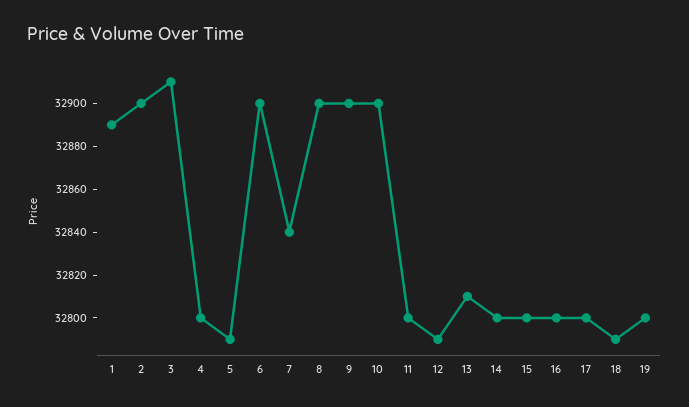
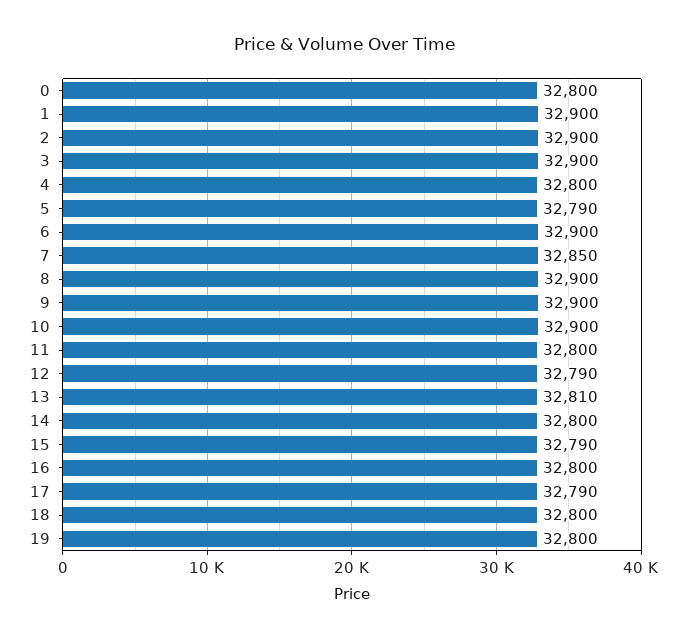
  {
-   "1": 32890,
+   "1": 32900,
    "2": 32900,
-   "3": 32910,
+   "3": 32900,
    "4": 32800,
    "5": 32790,
    "6": 32900,
-   "7": 32840,
+   "7": 32850,
    "8": 32900,
    "9": 32900,
    "10": 32900,
    "11": 32800,
    "12": 32790,
    "13": 32810,
    "14": 32800,
-   "15": 32800,
+   "15": 32790,
    "16": 32800,
-   "17": 32800,
+   "17": 32790,
-   "18": 32790,
+   "18": 32800,
-   "19": 32800
+   "19": 32800,
+   "0": 32800
  }

